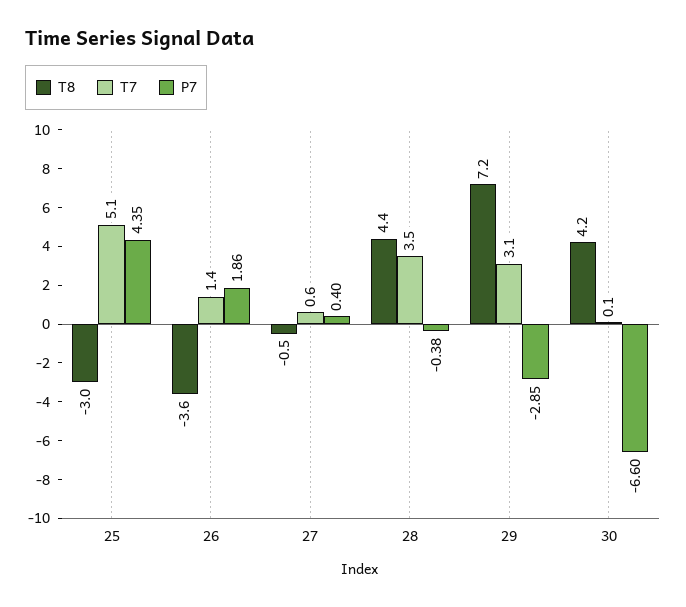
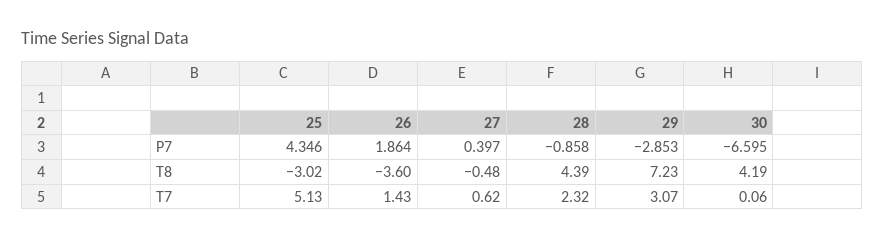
  {
    "T8": {
      "25": -3.02,
      "26": -3.6,
      "27": -0.48,
      "28": 4.39,
      "29": 7.23,
      "30": 4.19
    },
    "T7": {
      "25": 5.13,
      "26": 1.43,
      "27": 0.62,
-     "28": 3.5,
+     "28": 2.32,
      "29": 3.07,
      "30": 0.06
    },
    "P7": {
      "25": 4.346,
      "26": 1.864,
      "27": 0.397,
-     "28": -0.38,
+     "28": -0.858,
      "29": -2.853,
      "30": -6.595
    }
  }

